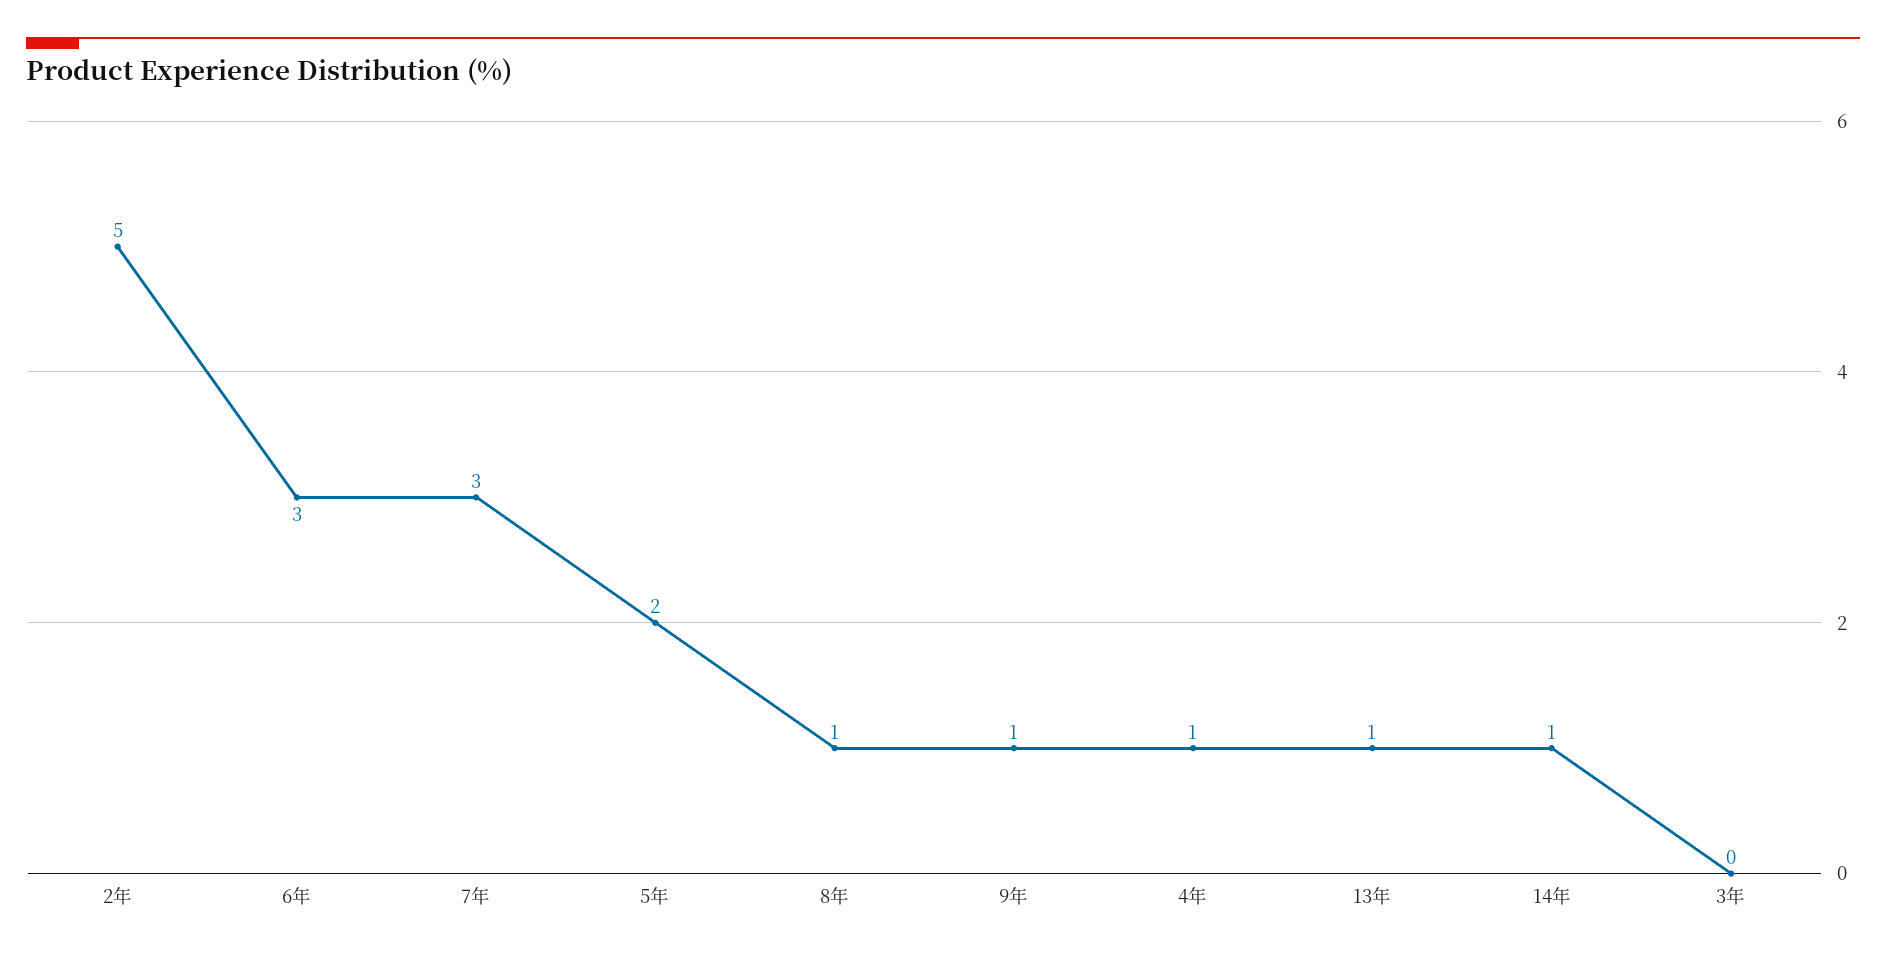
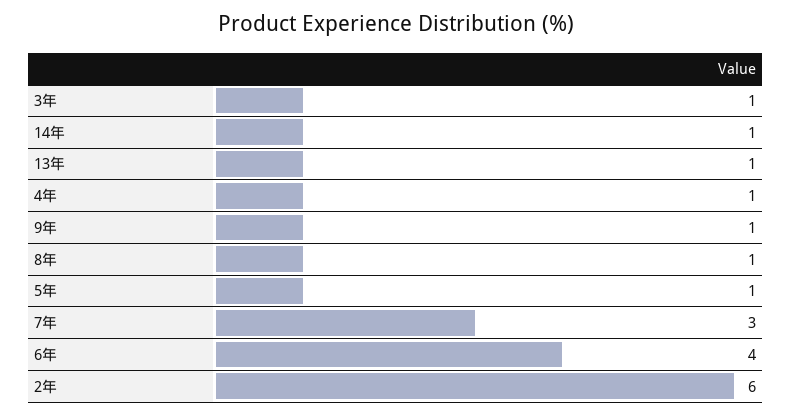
  {
-   "2年": 5,
+   "2年": 6,
-   "6年": 3,
+   "6年": 4,
    "7年": 3,
-   "5年": 2,
+   "5年": 1,
    "8年": 1,
    "9年": 1,
    "4年": 1,
    "13年": 1,
    "14年": 1,
-   "3年": 0
+   "3年": 1
  }

